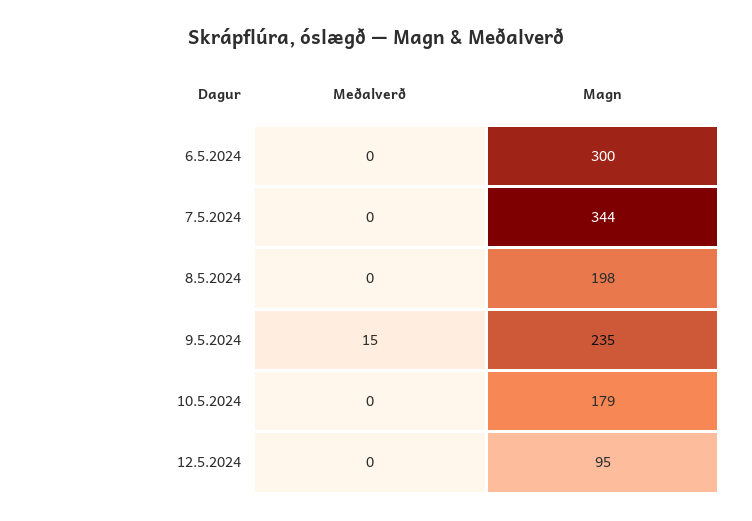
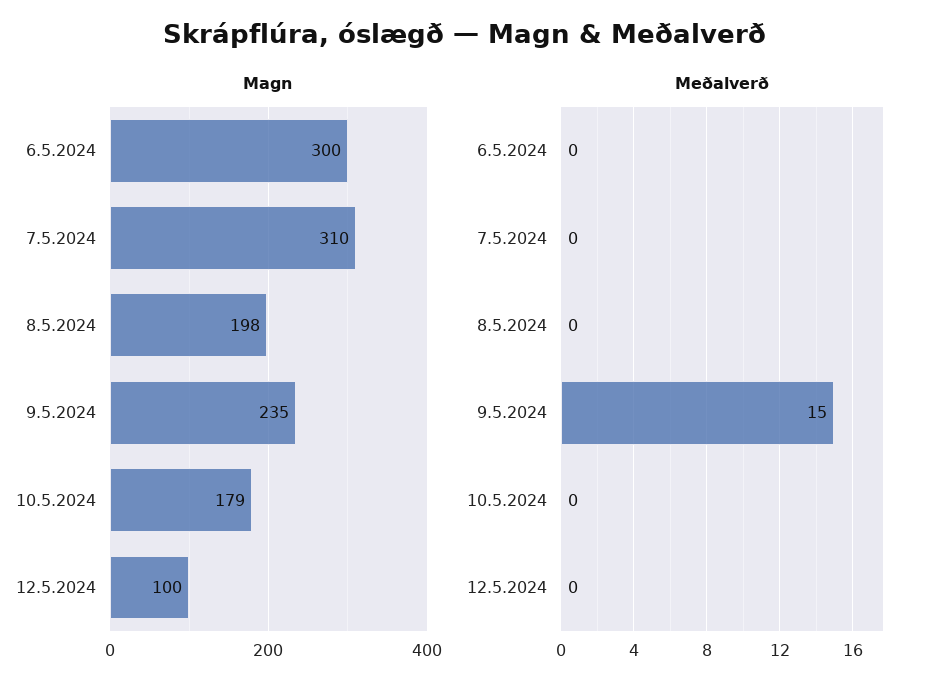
  {
    "Meðalverð": {
      "6.5.2024": 0,
      "7.5.2024": 0,
      "8.5.2024": 0,
      "9.5.2024": 15,
      "10.5.2024": 0,
      "12.5.2024": 0
    },
    "Magn": {
      "6.5.2024": 300,
-     "7.5.2024": 344,
+     "7.5.2024": 310,
      "8.5.2024": 198,
      "9.5.2024": 235,
      "10.5.2024": 179,
-     "12.5.2024": 95
+     "12.5.2024": 100
    }
  }

